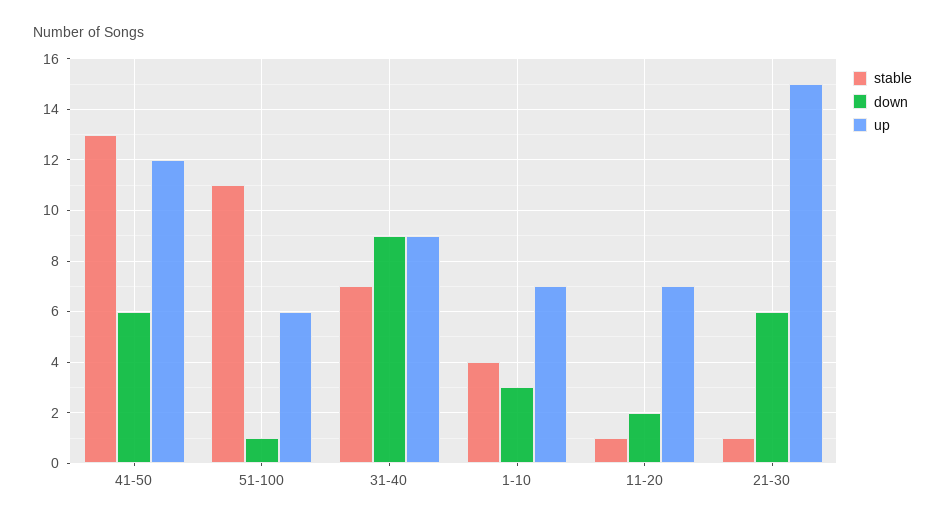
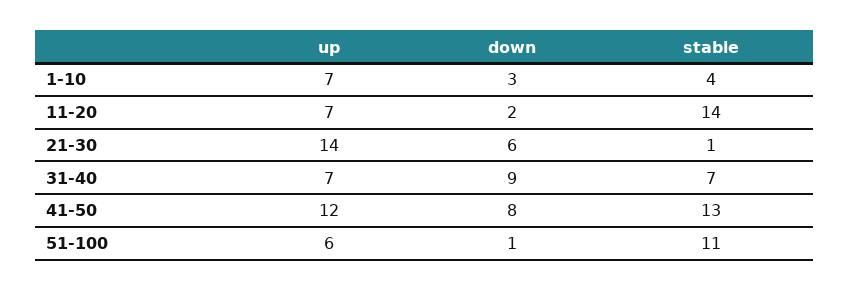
  {
    "stable": {
      "41-50": 13,
      "51-100": 11,
      "31-40": 7,
      "1-10": 4,
-     "11-20": 1,
+     "11-20": 14,
      "21-30": 1
    },
    "down": {
-     "41-50": 6,
+     "41-50": 8,
      "51-100": 1,
      "31-40": 9,
      "1-10": 3,
      "11-20": 2,
      "21-30": 6
    },
    "up": {
      "41-50": 12,
      "51-100": 6,
-     "31-40": 9,
+     "31-40": 7,
      "1-10": 7,
      "11-20": 7,
-     "21-30": 15
+     "21-30": 14
    }
  }

